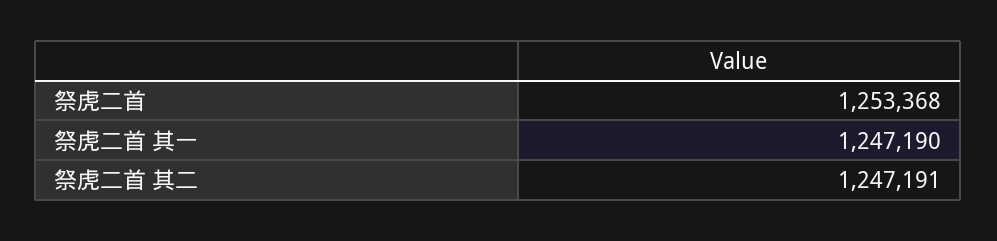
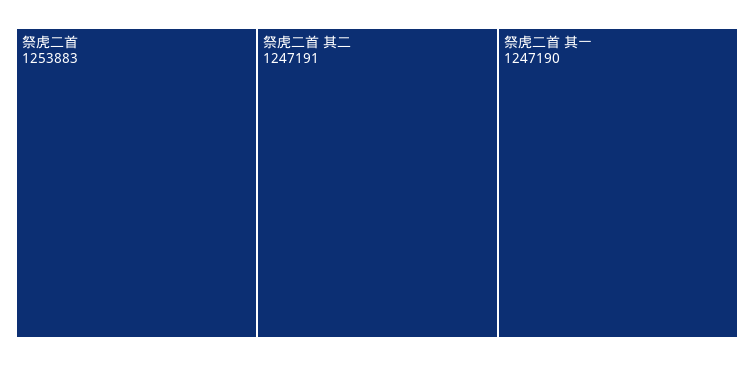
  {
-   "祭虎二首": 1253368,
+   "祭虎二首": 1253883,
    "祭虎二首 其一": 1247190,
    "祭虎二首 其二": 1247191
  }

